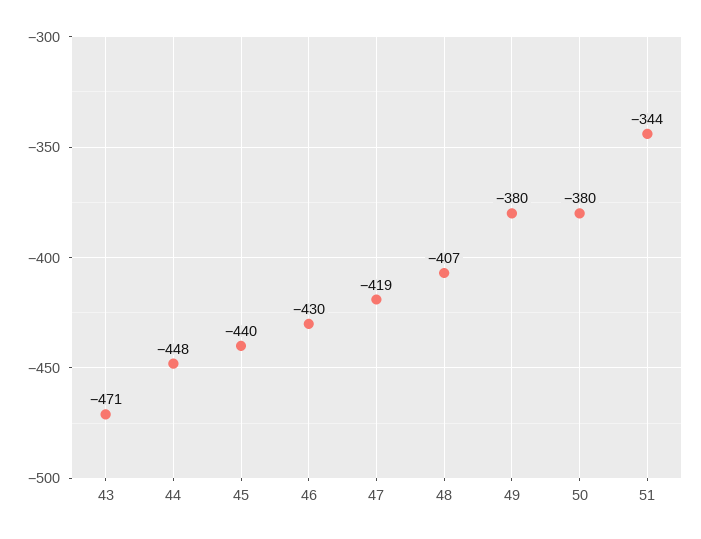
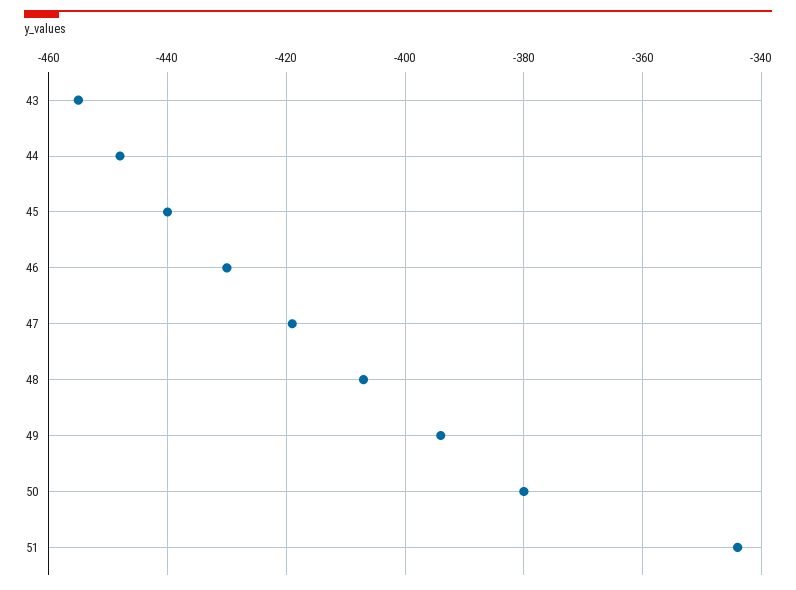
  {
-   "43": -471,
+   "43": -455,
    "44": -448,
    "45": -440,
    "46": -430,
    "47": -419,
    "48": -407,
-   "49": -380,
+   "49": -395,
    "50": -380,
    "51": -344
  }

